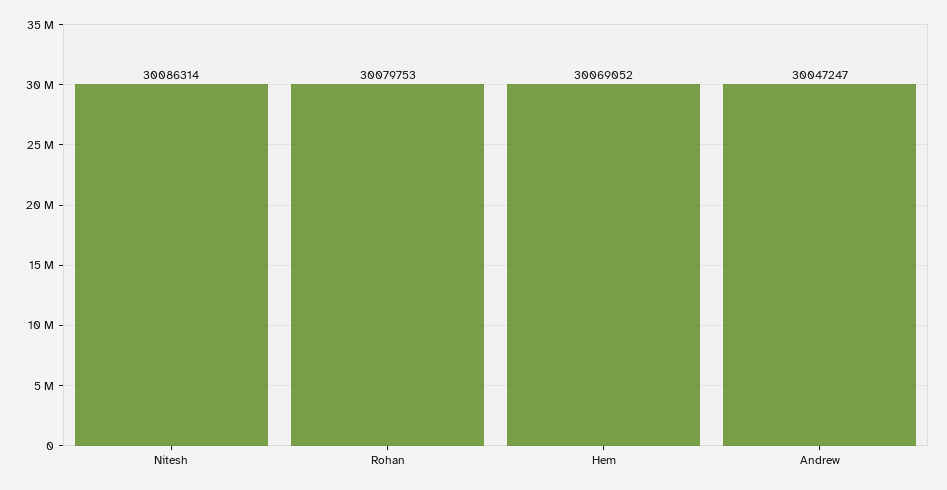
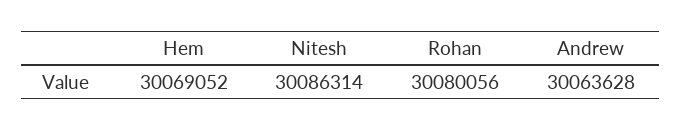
  {
    "Nitesh": 30086314,
-   "Rohan": 30079753,
+   "Rohan": 30080056,
    "Hem": 30069052,
-   "Andrew": 30047247
+   "Andrew": 30063628
  }

